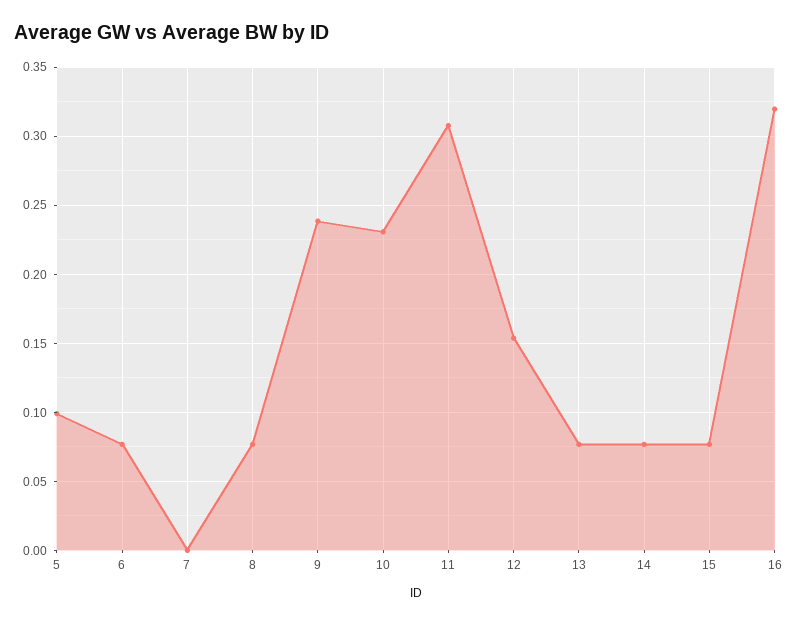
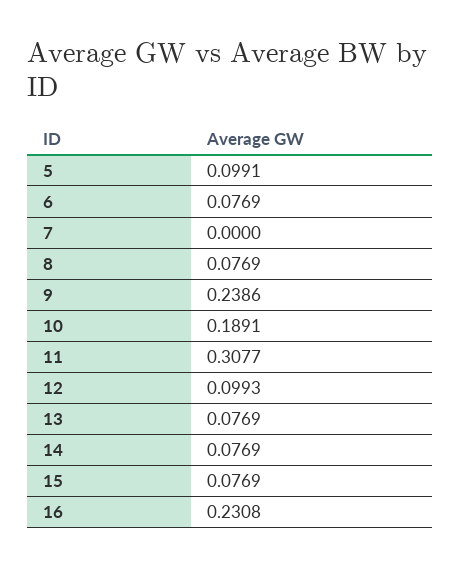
  {
    "5": 0.0991,
    "6": 0.0769,
    "7": 0,
    "8": 0.0769,
    "9": 0.2386,
-   "10": 0.23,
+   "10": 0.1891,
    "11": 0.3077,
-   "12": 0.155,
+   "12": 0.0993,
    "13": 0.0769,
    "14": 0.0769,
    "15": 0.0769,
-   "16": 0.32
+   "16": 0.2308
  }

